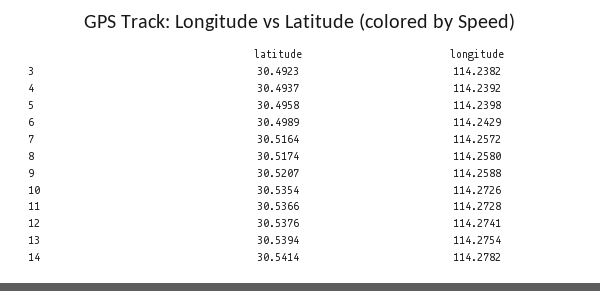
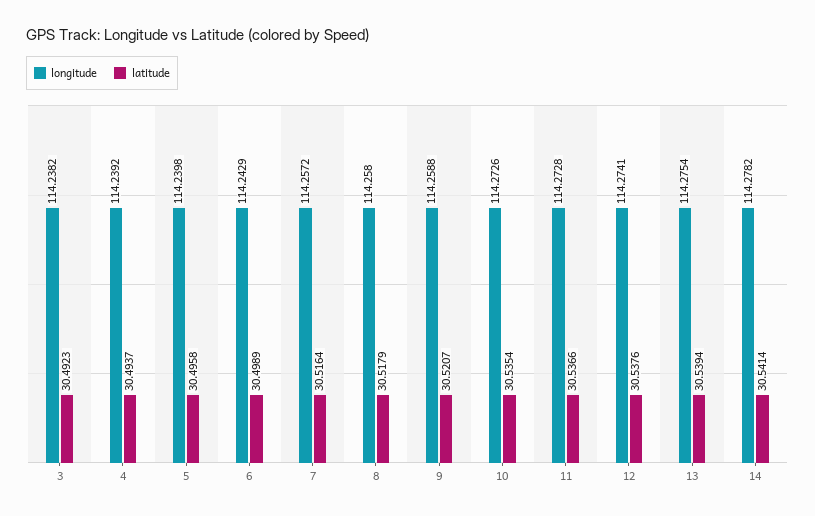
  {
    "latitude": {
      "3": 30.4923,
      "4": 30.4937,
      "5": 30.4958,
      "6": 30.4989,
      "7": 30.5164,
-     "8": 30.5174,
+     "8": 30.5179,
      "9": 30.5207,
      "10": 30.5354,
      "11": 30.5366,
      "12": 30.5376,
      "13": 30.5394,
      "14": 30.5414
    },
    "longitude": {
      "3": 114.2382,
      "4": 114.2392,
      "5": 114.2398,
      "6": 114.2429,
      "7": 114.2572,
      "8": 114.258,
      "9": 114.2588,
      "10": 114.2726,
      "11": 114.2728,
      "12": 114.2741,
      "13": 114.2754,
      "14": 114.2782
    }
  }

